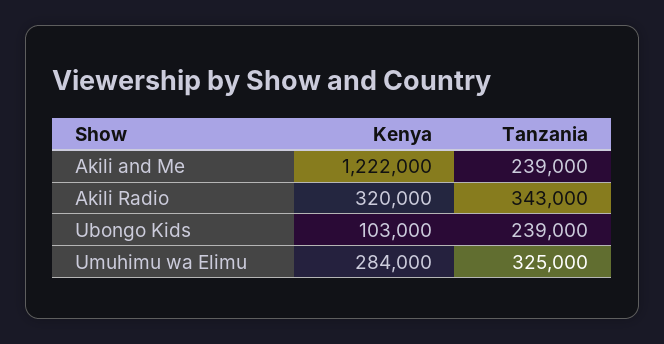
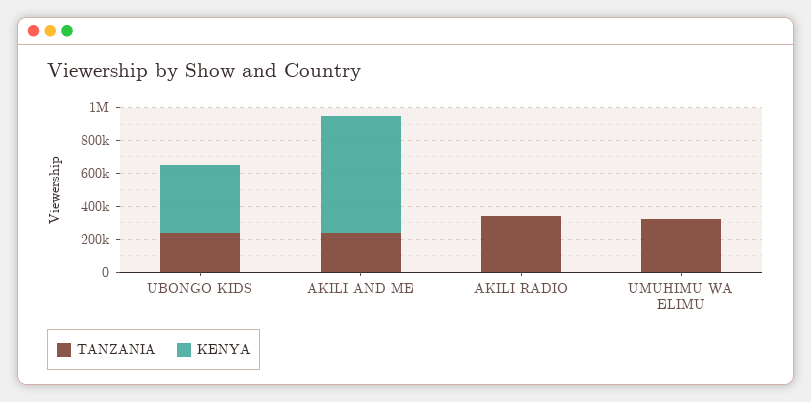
  {
    "Kenya": {
-     "Akili and Me": 1222000,
+     "Akili and Me": 700000,
-     "Akili Radio": 320000,
+     "Akili Radio": 0,
-     "Ubongo Kids": 103000,
+     "Ubongo Kids": 400000,
-     "Umuhimu wa Elimu": 284000
+     "Umuhimu wa Elimu": 0
    },
    "Tanzania": {
      "Akili and Me": 239000,
      "Akili Radio": 343000,
      "Ubongo Kids": 239000,
      "Umuhimu wa Elimu": 325000
    }
  }

